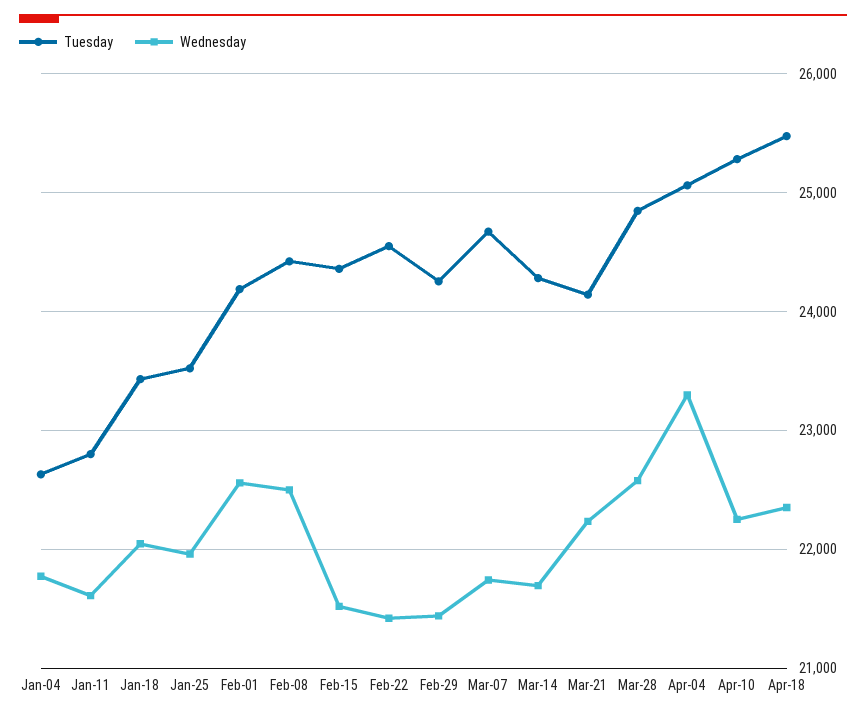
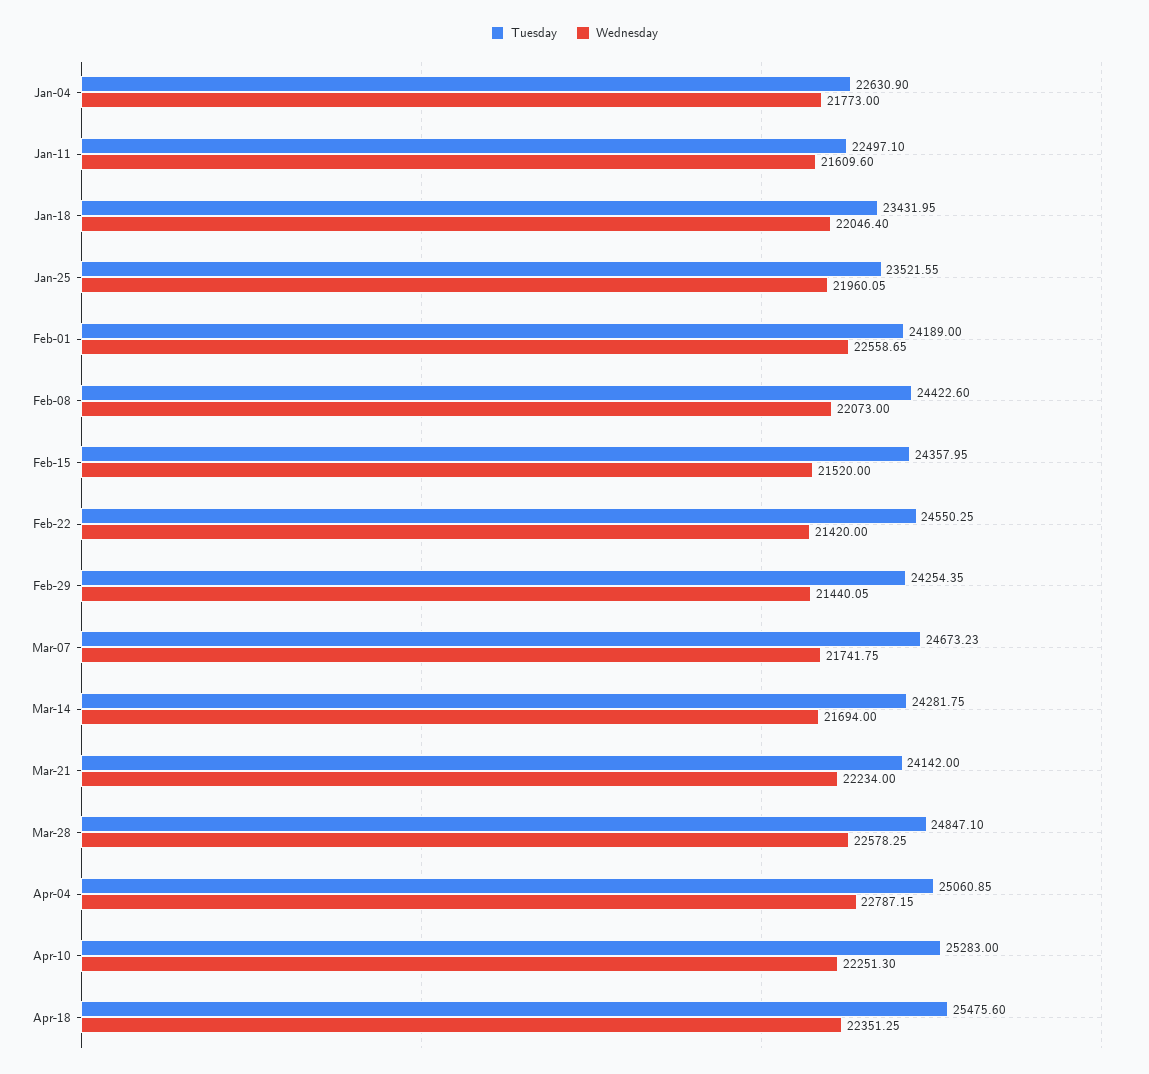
  {
    "Tuesday": {
      "Jan-04": 22630.9,
-     "Jan-11": 22800,
+     "Jan-11": 22497.1,
      "Jan-18": 23431.95,
      "Jan-25": 23521.55,
      "Feb-01": 24189,
      "Feb-08": 24422.6,
      "Feb-15": 24357.95,
      "Feb-22": 24550.25,
      "Feb-29": 24254.35,
      "Mar-07": 24673.23,
      "Mar-14": 24281.75,
      "Mar-21": 24142,
      "Mar-28": 24847.1,
      "Apr-04": 25060.85,
      "Apr-10": 25283,
      "Apr-18": 25475.6
    },
    "Wednesday": {
      "Jan-04": 21773,
      "Jan-11": 21609.6,
      "Jan-18": 22046.4,
      "Jan-25": 21960.05,
      "Feb-01": 22558.65,
-     "Feb-08": 22500,
+     "Feb-08": 22073,
      "Feb-15": 21520,
      "Feb-22": 21420,
      "Feb-29": 21440.05,
      "Mar-07": 21741.75,
      "Mar-14": 21694,
      "Mar-21": 22234,
      "Mar-28": 22578.25,
-     "Apr-04": 23300,
+     "Apr-04": 22787.15,
      "Apr-10": 22251.3,
      "Apr-18": 22351.25
    }
  }

